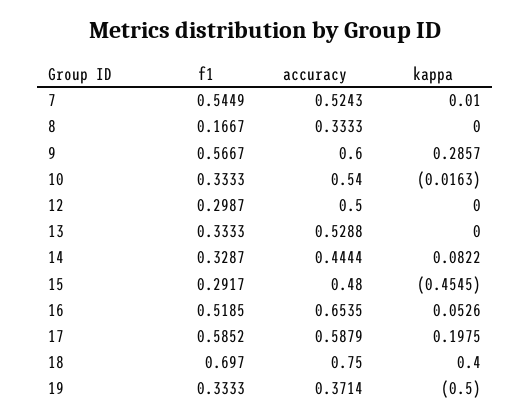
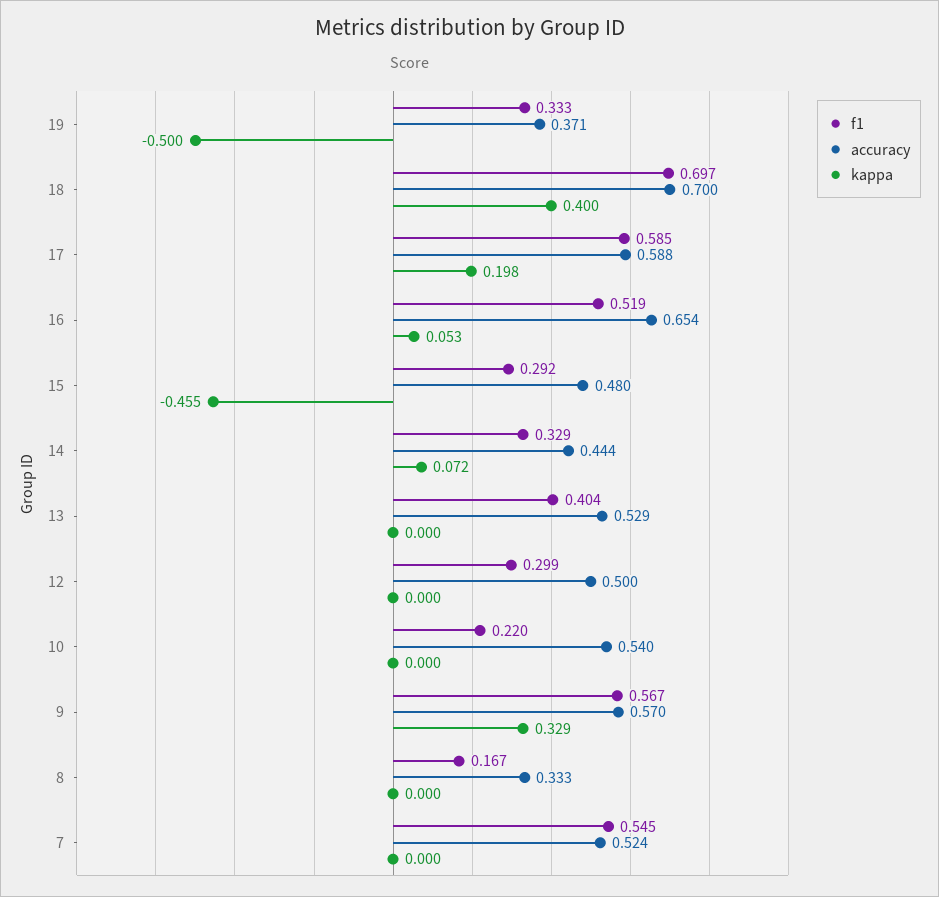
  {
    "f1": {
      "7": 0.5449,
      "8": 0.1667,
      "9": 0.5667,
-     "10": 0.3333,
+     "10": 0.22,
      "12": 0.2987,
-     "13": 0.3333,
+     "13": 0.404,
      "14": 0.3287,
      "15": 0.2917,
      "16": 0.5185,
      "17": 0.5852,
      "18": 0.697,
      "19": 0.3333
    },
    "accuracy": {
      "7": 0.5243,
      "8": 0.3333,
-     "9": 0.6,
+     "9": 0.57,
      "10": 0.54,
      "12": 0.5,
      "13": 0.5288,
      "14": 0.4444,
      "15": 0.48,
      "16": 0.6535,
      "17": 0.5879,
-     "18": 0.75,
+     "18": 0.7,
      "19": 0.3714
    },
    "kappa": {
-     "7": 0.01,
+     "7": 0,
      "8": 0,
-     "9": 0.2857,
+     "9": 0.329,
-     "10": -0.0163,
+     "10": 0,
      "12": 0,
      "13": 0,
-     "14": 0.0822,
+     "14": 0.072,
      "15": -0.4545,
      "16": 0.0526,
      "17": 0.1975,
      "18": 0.4,
      "19": -0.5
    }
  }

